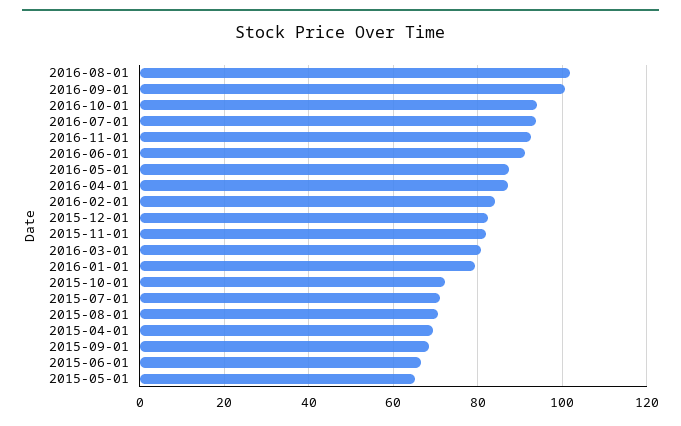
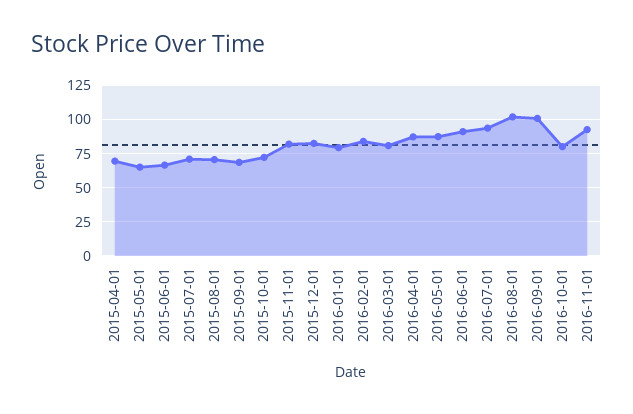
  {
    "2016-08-01": 102,
    "2016-09-01": 100,
-   "2016-10-01": 94,
+   "2016-10-01": 80,
    "2016-07-01": 94,
    "2016-11-01": 92,
    "2016-06-01": 92,
    "2016-05-01": 88,
    "2016-04-01": 88,
    "2016-02-01": 84,
    "2015-12-01": 82,
    "2015-11-01": 82,
    "2016-03-01": 80,
    "2016-01-01": 80,
    "2015-10-01": 72,
    "2015-07-01": 72,
    "2015-08-01": 70,
    "2015-04-01": 70,
    "2015-09-01": 68,
    "2015-06-01": 66,
    "2015-05-01": 66
  }

